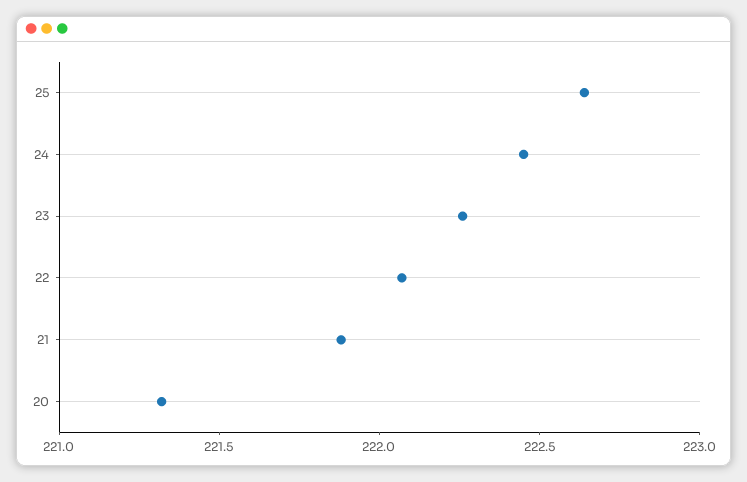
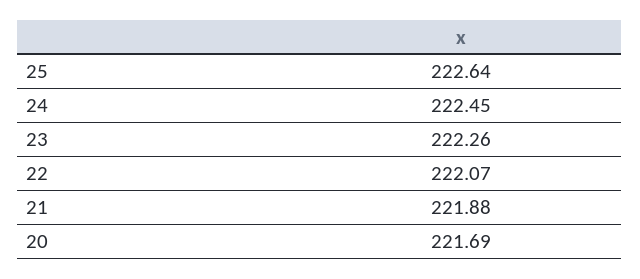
  {
    "25": 222.64,
    "24": 222.45,
    "23": 222.26,
    "22": 222.07,
    "21": 221.88,
-   "20": 221.3
+   "20": 221.69
  }

